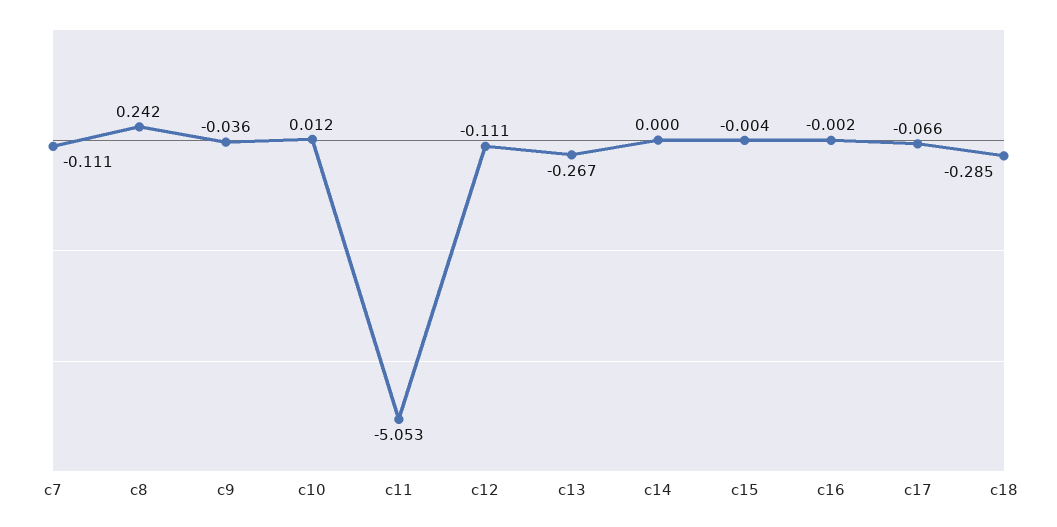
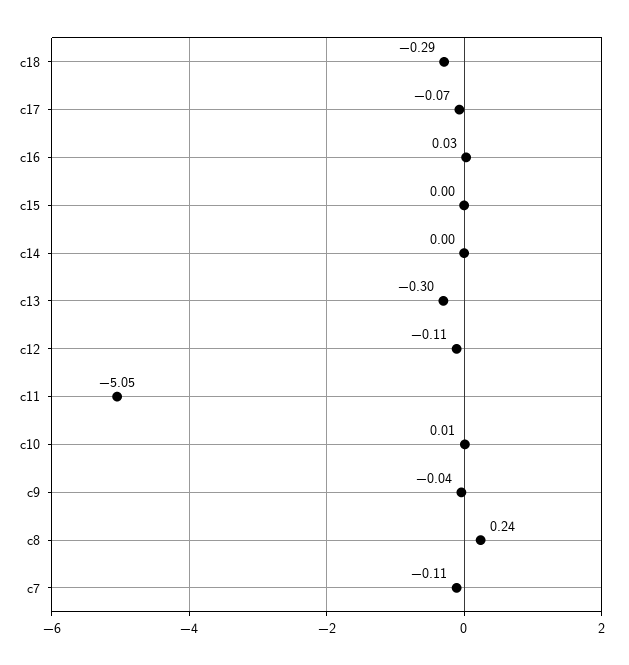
  {
    "c7": -0.111,
    "c8": 0.242,
    "c9": -0.036,
    "c10": 0.012,
    "c11": -5.053,
    "c12": -0.111,
-   "c13": -0.267,
+   "c13": -0.3,
    "c14": 0,
    "c15": -0.004,
-   "c16": -0.002,
+   "c16": 0.03,
    "c17": -0.066,
    "c18": -0.285
  }

